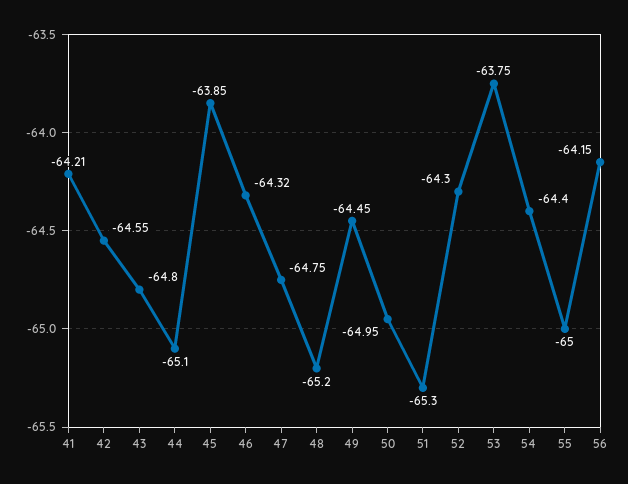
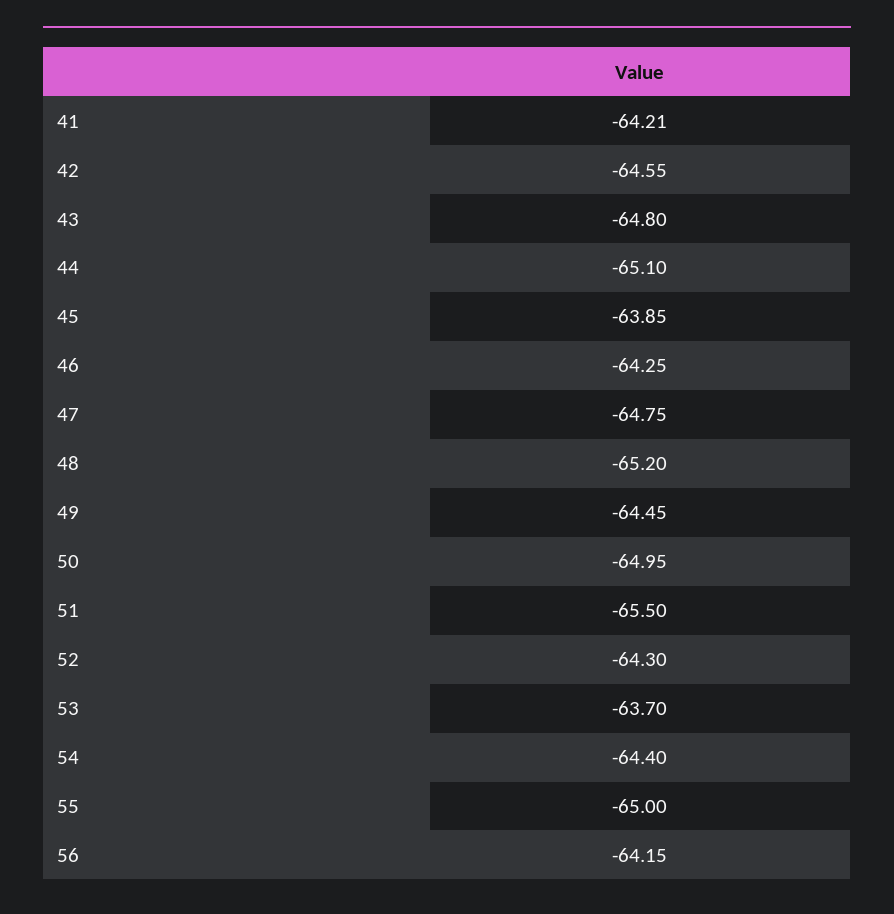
  {
    "41": -64.21,
    "42": -64.55,
    "43": -64.8,
    "44": -65.1,
    "45": -63.85,
-   "46": -64.32,
+   "46": -64.25,
    "47": -64.75,
    "48": -65.2,
    "49": -64.45,
    "50": -64.95,
-   "51": -65.3,
+   "51": -65.5,
    "52": -64.3,
-   "53": -63.75,
+   "53": -63.7,
    "54": -64.4,
    "55": -65,
    "56": -64.15
  }

